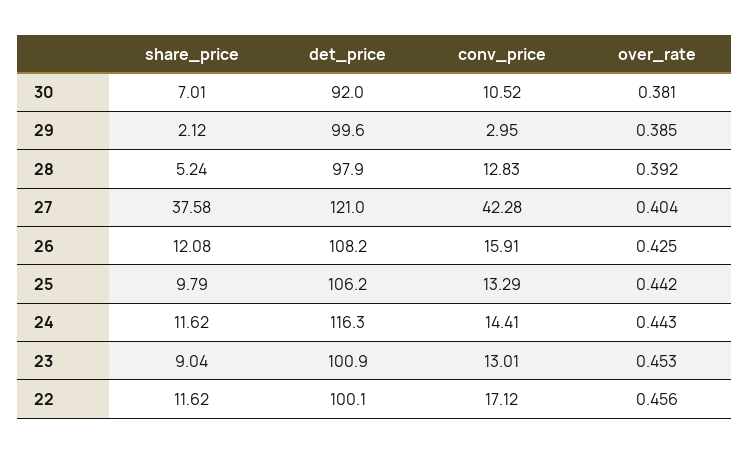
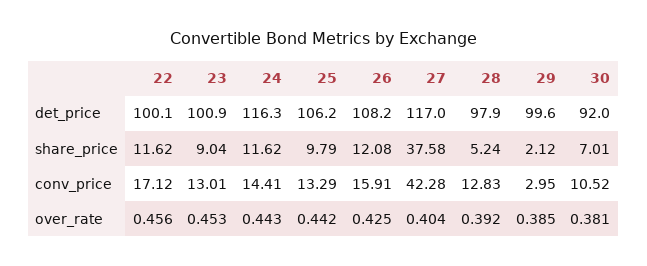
  {
    "share_price": {
      "30": 7.01,
      "29": 2.12,
      "28": 5.24,
      "27": 37.58,
      "26": 12.08,
      "25": 9.79,
      "24": 11.62,
      "23": 9.04,
      "22": 11.62
    },
    "det_price": {
      "30": 92,
      "29": 99.6,
      "28": 97.9,
-     "27": 121,
+     "27": 117,
      "26": 108.2,
      "25": 106.2,
      "24": 116.3,
      "23": 100.9,
      "22": 100.1
    },
    "conv_price": {
      "30": 10.52,
      "29": 2.95,
      "28": 12.83,
      "27": 42.28,
      "26": 15.91,
      "25": 13.29,
      "24": 14.41,
      "23": 13.01,
      "22": 17.12
    },
    "over_rate": {
      "30": 0.381,
      "29": 0.385,
      "28": 0.392,
      "27": 0.404,
      "26": 0.425,
      "25": 0.442,
      "24": 0.443,
      "23": 0.453,
      "22": 0.456
    }
  }

